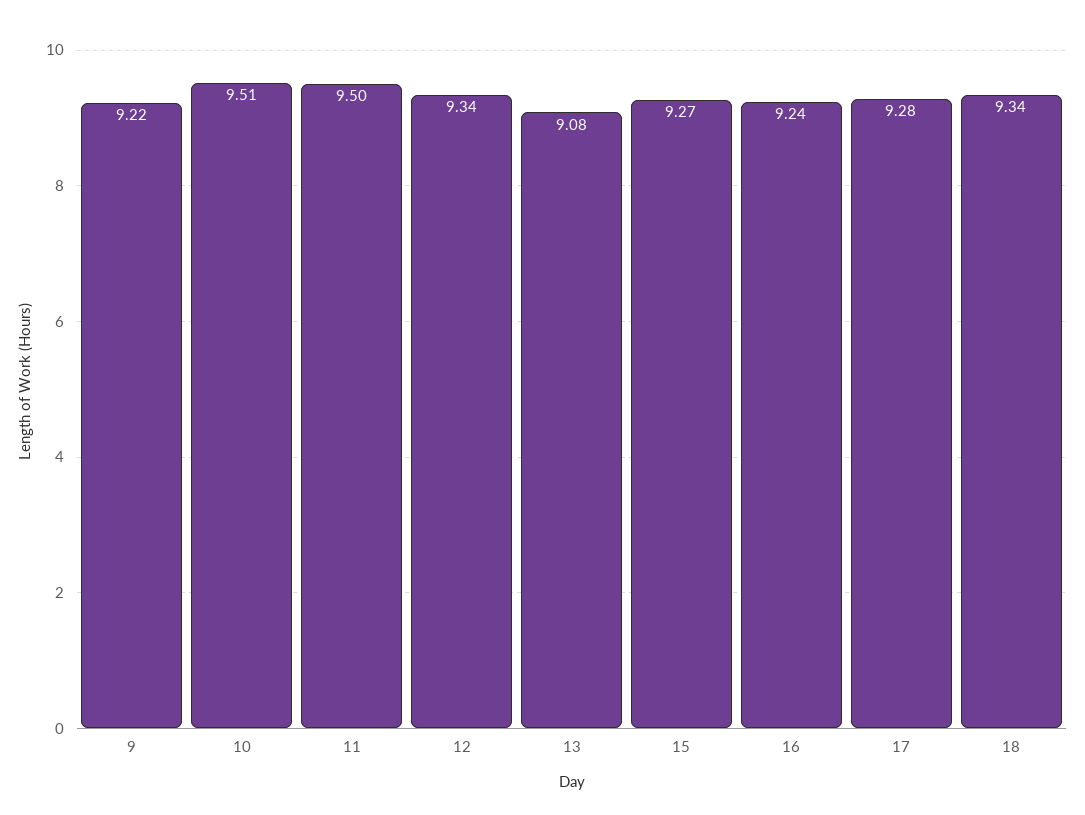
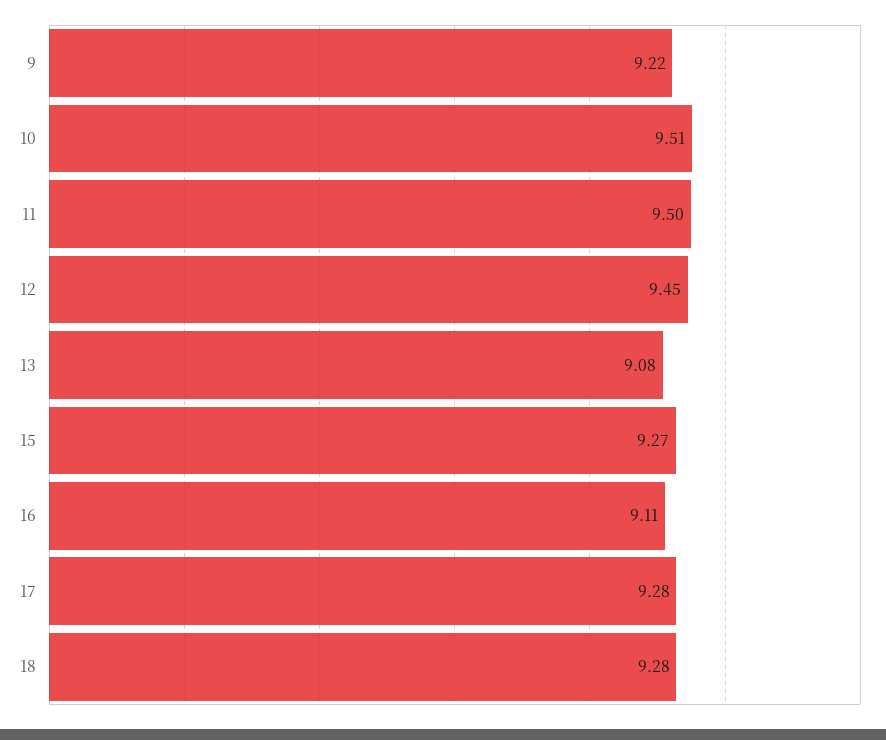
  {
    "9": 9.22,
    "10": 9.51,
    "11": 9.5,
-   "12": 9.34,
+   "12": 9.45,
    "13": 9.08,
    "15": 9.27,
-   "16": 9.24,
+   "16": 9.11,
    "17": 9.28,
-   "18": 9.34
+   "18": 9.28
  }

